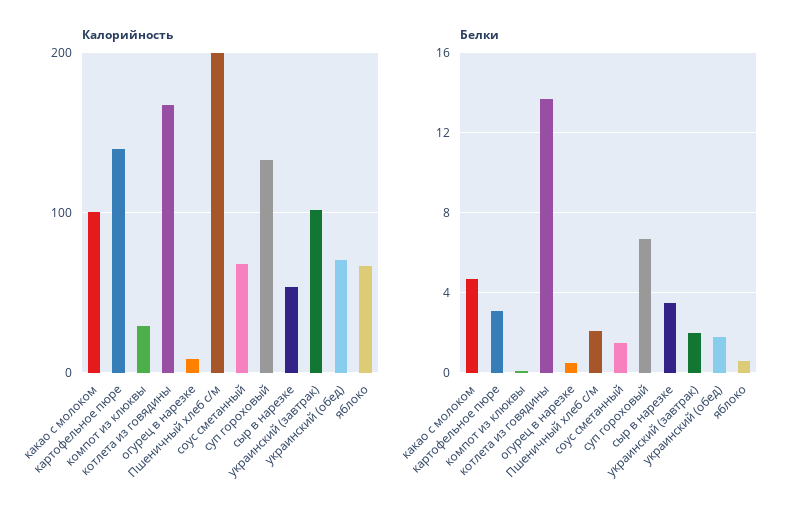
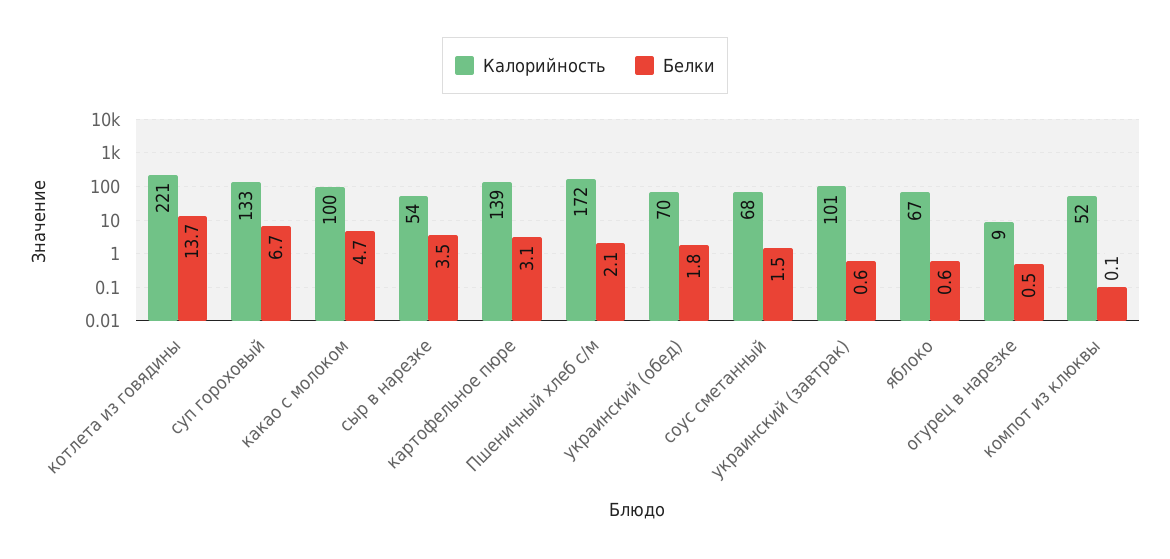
  {
    "Калорийность": {
      "какао с молоком": 100,
      "картофельное пюре": 139,
-     "компот из клюквы": 30,
+     "компот из клюквы": 52,
-     "котлета из говядины": 170,
+     "котлета из говядины": 221,
      "огурец в нарезке": 9,
-     "Пшеничный хлеб с/м": 200,
+     "Пшеничный хлеб с/м": 172,
      "соус сметанный": 68,
      "суп гороховый": 133,
      "сыр в нарезке": 54,
      "украинский (завтрак)": 101,
      "украинский (обед)": 70,
      "яблоко": 67
    },
    "Белки": {
      "какао с молоком": 4.7,
      "картофельное пюре": 3.1,
      "компот из клюквы": 0.1,
      "котлета из говядины": 13.7,
      "огурец в нарезке": 0.5,
      "Пшеничный хлеб с/м": 2.1,
      "соус сметанный": 1.5,
      "суп гороховый": 6.7,
      "сыр в нарезке": 3.5,
-     "украинский (завтрак)": 2,
+     "украинский (завтрак)": 0.6,
      "украинский (обед)": 1.8,
      "яблоко": 0.6
    }
  }

